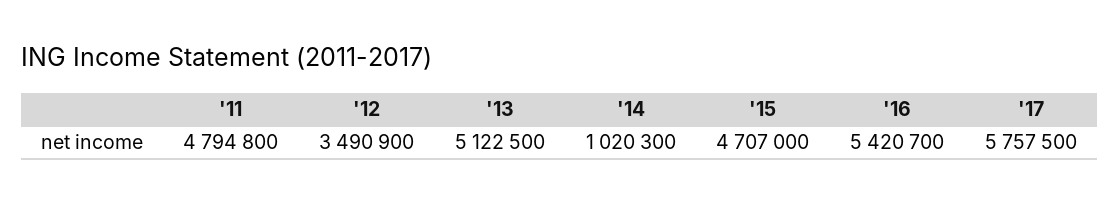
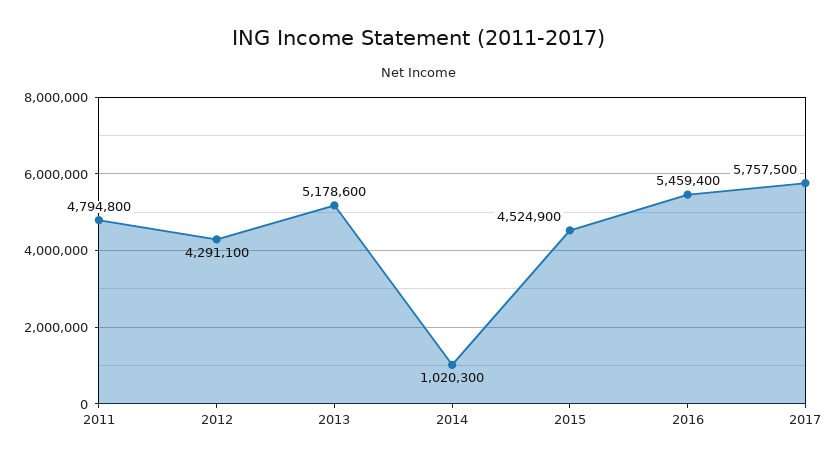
  {
    "'11": 4794800,
-   "'12": 3490900,
+   "'12": 4291100,
-   "'13": 5122500,
+   "'13": 5178600,
    "'14": 1020300,
-   "'15": 4707000,
+   "'15": 4524900,
-   "'16": 5420700,
+   "'16": 5459400,
    "'17": 5757500
  }

